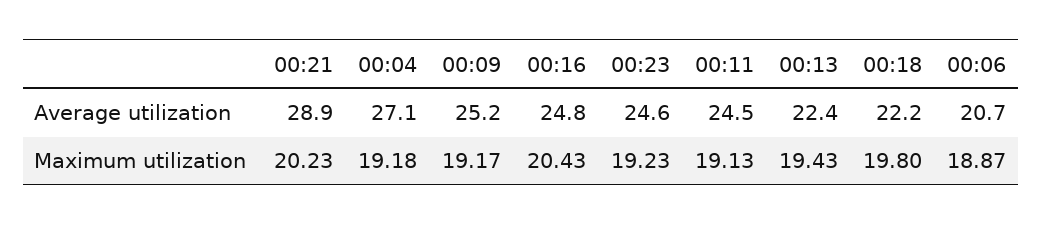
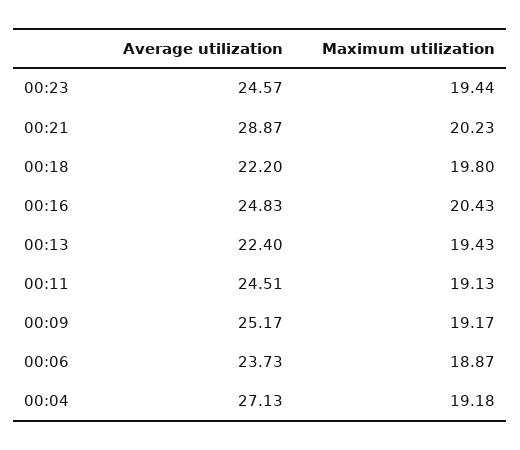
  {
    "00:21": {
      "Average utilization": 28.87,
      "Maximum utilization": 20.23
    },
    "00:04": {
      "Average utilization": 27.13,
      "Maximum utilization": 19.18
    },
    "00:09": {
      "Average utilization": 25.17,
      "Maximum utilization": 19.17
    },
    "00:16": {
      "Average utilization": 24.83,
      "Maximum utilization": 20.43
    },
    "00:23": {
      "Average utilization": 24.57,
-     "Maximum utilization": 19.23
+     "Maximum utilization": 19.44
    },
    "00:11": {
      "Average utilization": 24.51,
      "Maximum utilization": 19.13
    },
    "00:13": {
      "Average utilization": 22.4,
      "Maximum utilization": 19.43
    },
    "00:18": {
      "Average utilization": 22.2,
      "Maximum utilization": 19.8
    },
    "00:06": {
-     "Average utilization": 20.7,
+     "Average utilization": 23.73,
      "Maximum utilization": 18.87
    }
  }

